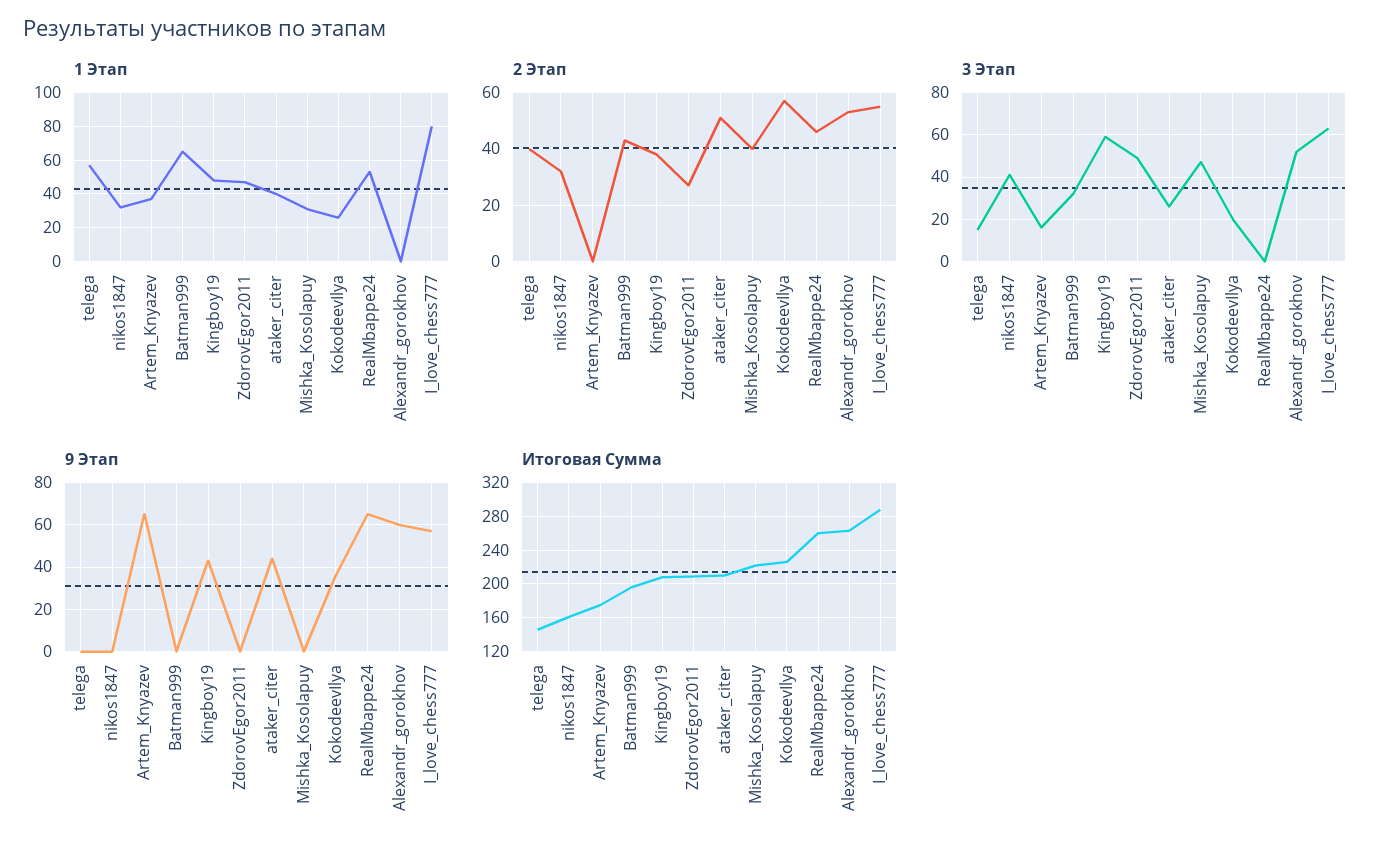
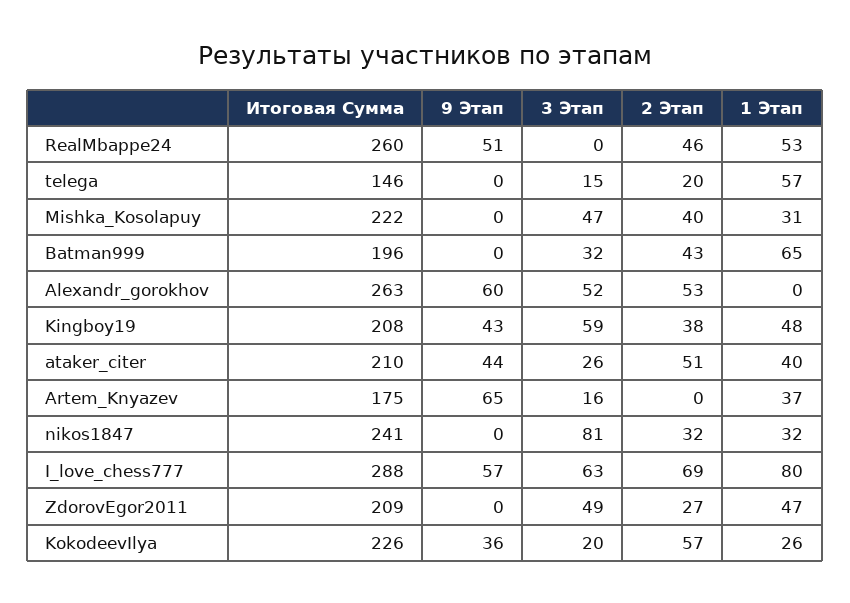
  {
    "1 Этап": {
      "telega": 57,
      "nikos1847": 32,
      "Artem_Knyazev": 37,
      "Batman999": 65,
      "Kingboy19": 48,
      "ZdorovEgor2011": 47,
      "ataker_citer": 40,
      "Mishka_Kosolapuy": 31,
      "KokodeevIlya": 26,
      "RealMbappe24": 53,
      "Alexandr_gorokhov": 0,
      "I_love_chess777": 80
    },
    "2 Этап": {
-     "telega": 40,
+     "telega": 20,
      "nikos1847": 32,
      "Artem_Knyazev": 0,
      "Batman999": 43,
      "Kingboy19": 38,
      "ZdorovEgor2011": 27,
      "ataker_citer": 51,
      "Mishka_Kosolapuy": 40,
      "KokodeevIlya": 57,
      "RealMbappe24": 46,
      "Alexandr_gorokhov": 53,
-     "I_love_chess777": 55
+     "I_love_chess777": 69
    },
    "3 Этап": {
      "telega": 15,
-     "nikos1847": 40,
+     "nikos1847": 81,
      "Artem_Knyazev": 16,
      "Batman999": 32,
      "Kingboy19": 59,
      "ZdorovEgor2011": 49,
      "ataker_citer": 26,
      "Mishka_Kosolapuy": 47,
      "KokodeevIlya": 20,
      "RealMbappe24": 0,
      "Alexandr_gorokhov": 52,
      "I_love_chess777": 63
    },
    "9 Этап": {
      "telega": 0,
      "nikos1847": 0,
      "Artem_Knyazev": 65,
      "Batman999": 0,
      "Kingboy19": 43,
      "ZdorovEgor2011": 0,
      "ataker_citer": 44,
      "Mishka_Kosolapuy": 0,
      "KokodeevIlya": 36,
-     "RealMbappe24": 65,
+     "RealMbappe24": 51,
      "Alexandr_gorokhov": 60,
      "I_love_chess777": 57
    },
    "Итоговая Сумма": {
      "telega": 146,
-     "nikos1847": 160,
+     "nikos1847": 241,
      "Artem_Knyazev": 175,
      "Batman999": 196,
      "Kingboy19": 208,
      "ZdorovEgor2011": 209,
      "ataker_citer": 210,
      "Mishka_Kosolapuy": 222,
      "KokodeevIlya": 226,
      "RealMbappe24": 260,
      "Alexandr_gorokhov": 263,
      "I_love_chess777": 288
    }
  }

